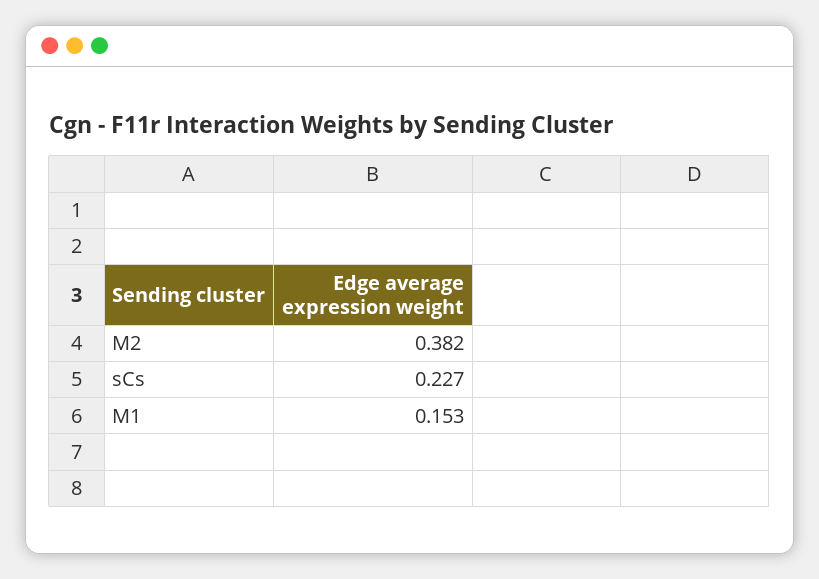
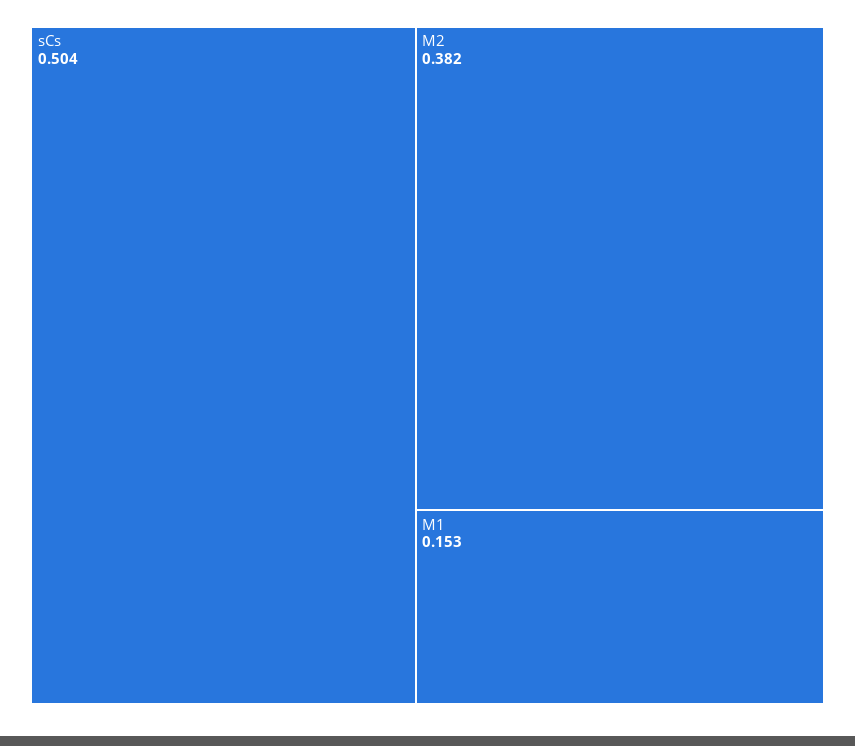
  {
    "M2": 0.382,
-   "sCs": 0.227,
+   "sCs": 0.504,
    "M1": 0.153
  }

